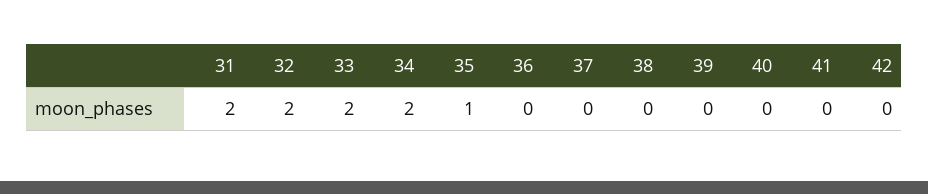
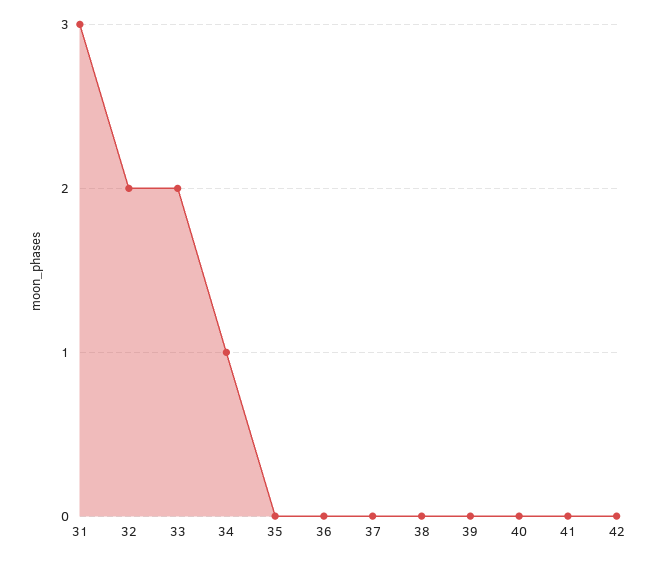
  {
-   "31": 2,
+   "31": 3,
    "32": 2,
    "33": 2,
-   "34": 2,
+   "34": 1,
-   "35": 1,
+   "35": 0,
    "36": 0,
    "37": 0,
    "38": 0,
    "39": 0,
    "40": 0,
    "41": 0,
    "42": 0
  }

